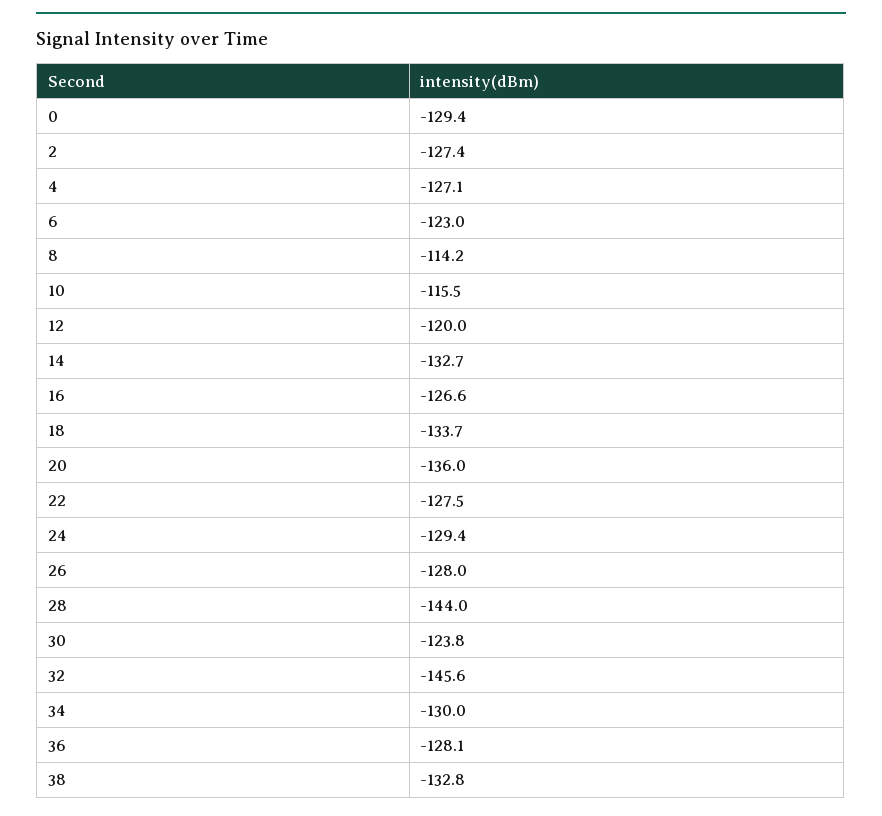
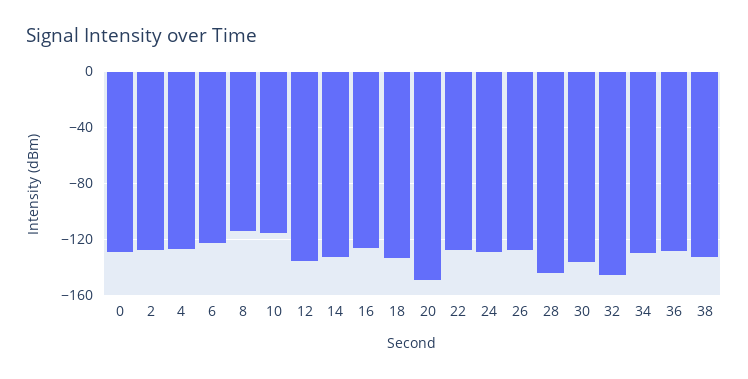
  {
    "0": -129.4,
    "2": -127.4,
    "4": -127.1,
    "6": -123,
    "8": -114.2,
    "10": -115.5,
-   "12": -120,
+   "12": -135,
    "14": -132.7,
    "16": -126.6,
    "18": -133.7,
-   "20": -136,
+   "20": -150,
    "22": -127.5,
    "24": -129.4,
    "26": -128,
    "28": -144,
-   "30": -123.8,
+   "30": -135,
    "32": -145.6,
    "34": -130,
    "36": -128.1,
    "38": -132.8
  }

